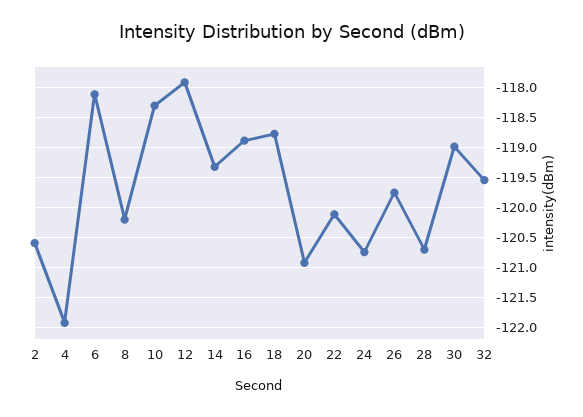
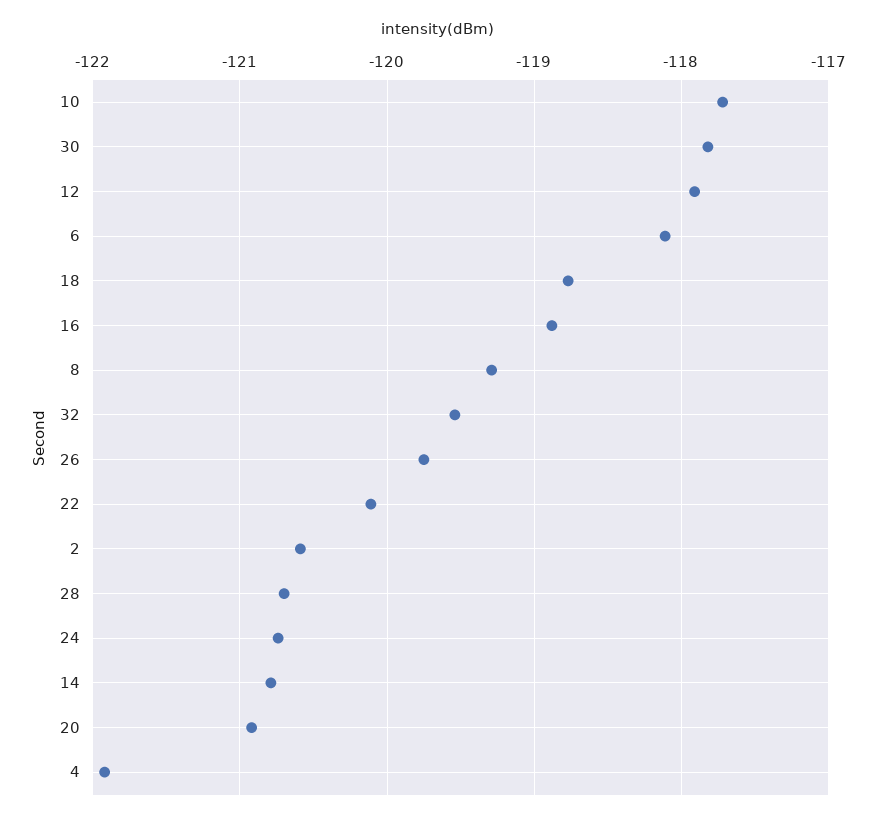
  {
    "2": -120.6,
    "4": -121.9,
    "6": -118.1,
-   "8": -120.25,
+   "8": -119.3,
-   "10": -118.25,
+   "10": -117.7,
    "12": -117.9,
-   "14": -119.25,
+   "14": -120.8,
    "16": -118.9,
    "18": -118.8,
    "20": -120.9,
    "22": -120.1,
    "24": -120.7,
    "26": -119.8,
    "28": -120.7,
-   "30": -119,
+   "30": -117.8,
    "32": -119.5
  }

